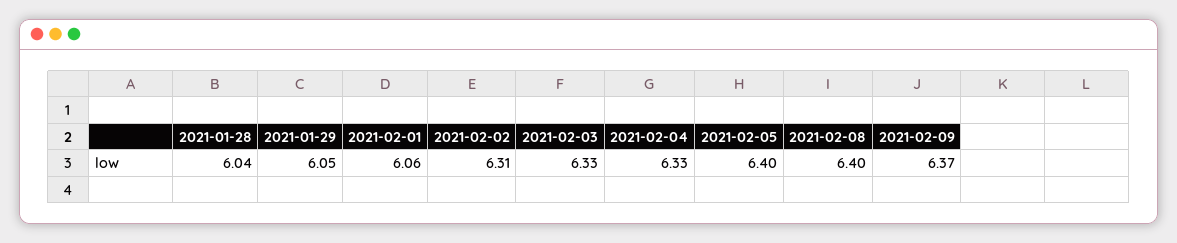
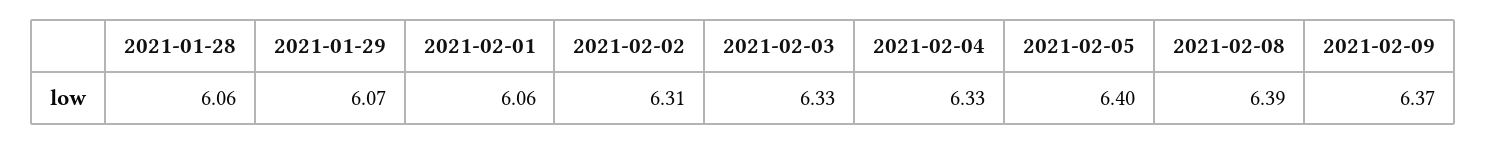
  {
-   "2021-01-28": 6.04,
+   "2021-01-28": 6.06,
-   "2021-01-29": 6.05,
+   "2021-01-29": 6.07,
    "2021-02-01": 6.06,
    "2021-02-02": 6.31,
    "2021-02-03": 6.33,
    "2021-02-04": 6.33,
    "2021-02-05": 6.4,
-   "2021-02-08": 6.4,
+   "2021-02-08": 6.39,
    "2021-02-09": 6.37
  }

